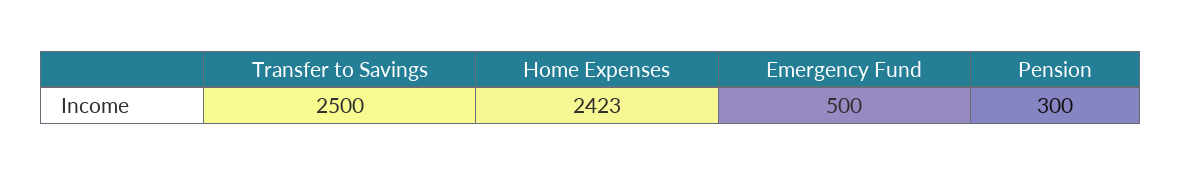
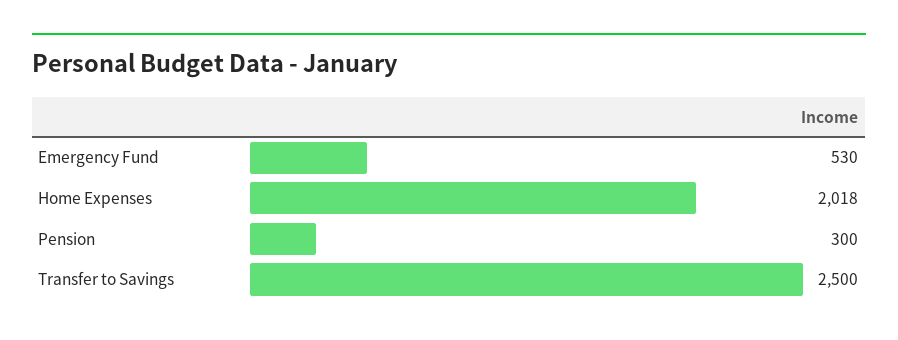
  {
    "Transfer to Savings": 2500,
-   "Home Expenses": 2423,
+   "Home Expenses": 2018,
-   "Emergency Fund": 500,
+   "Emergency Fund": 530,
    "Pension": 300
  }

